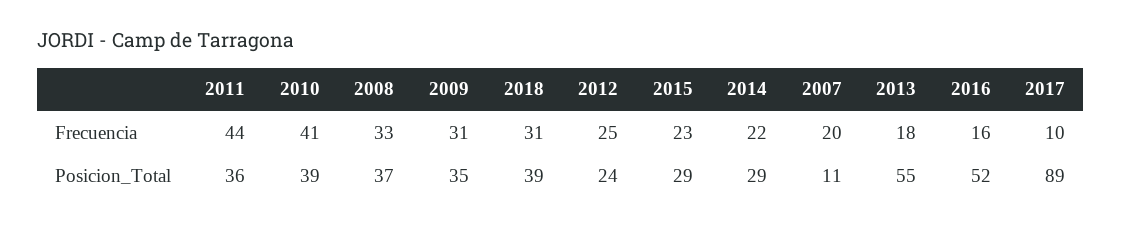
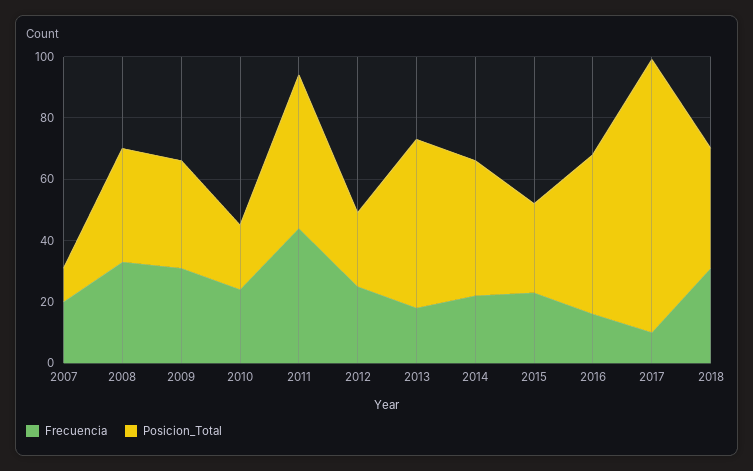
  {
    "Frecuencia": {
      "2011": 44,
-     "2010": 41,
+     "2010": 25,
      "2008": 33,
      "2009": 31,
      "2018": 31,
      "2012": 25,
      "2015": 23,
      "2014": 22,
      "2007": 20,
      "2013": 18,
      "2016": 16,
      "2017": 10
    },
    "Posicion_Total": {
-     "2011": 36,
+     "2011": 50,
-     "2010": 39,
+     "2010": 20,
      "2008": 37,
      "2009": 35,
      "2018": 39,
      "2012": 24,
      "2015": 29,
-     "2014": 29,
+     "2014": 45,
      "2007": 11,
      "2013": 55,
      "2016": 52,
      "2017": 89
    }
  }

